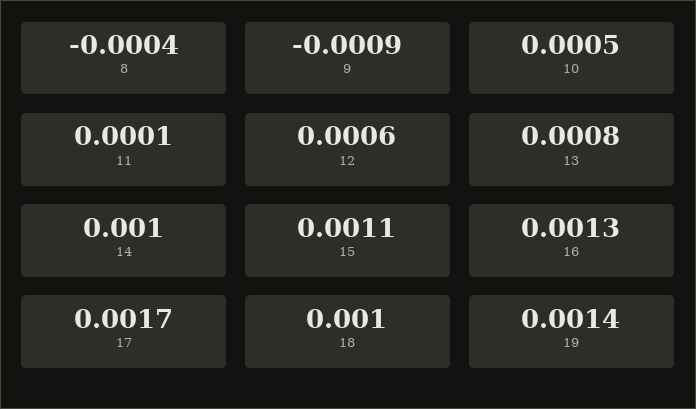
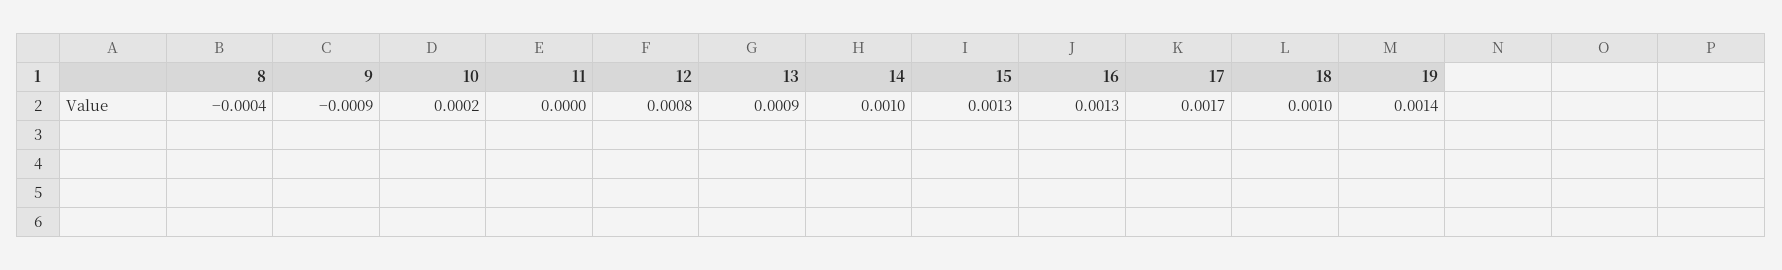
  {
    "8": -0.0004,
    "9": -0.0009,
-   "10": 0.0005,
+   "10": 0.0002,
-   "11": 0.0001,
+   "11": 0,
-   "12": 0.0006,
+   "12": 0.0008,
-   "13": 0.0008,
+   "13": 0.0009,
    "14": 0.001,
-   "15": 0.0011,
+   "15": 0.0013,
    "16": 0.0013,
    "17": 0.0017,
    "18": 0.001,
    "19": 0.0014
  }

